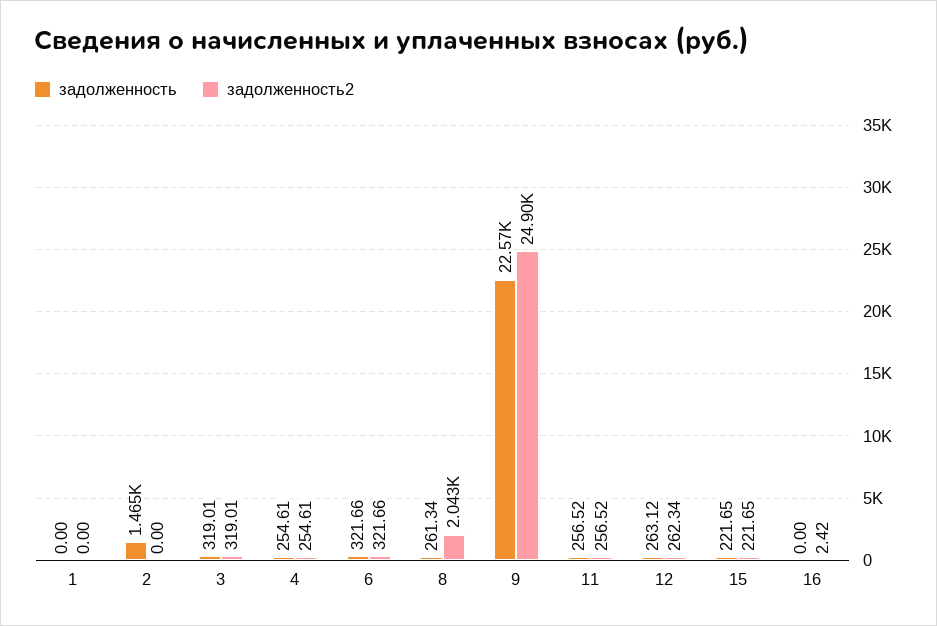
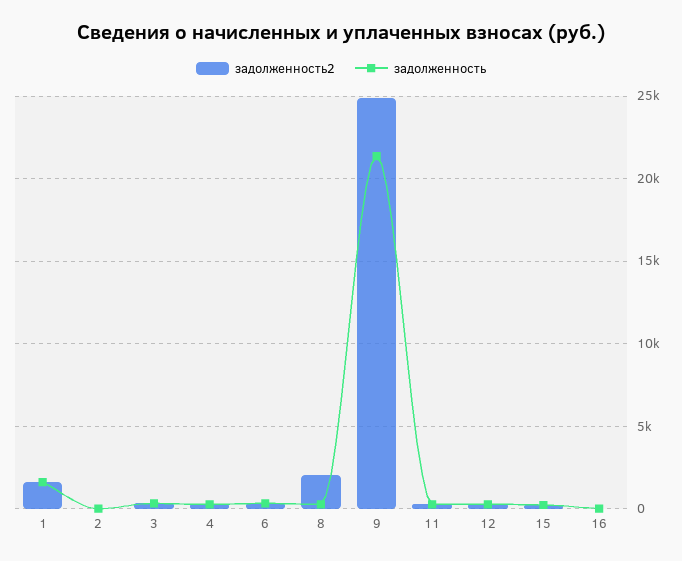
  {
    "задолженность": {
-     "1": 0,
+     "1": 1500,
-     "2": 1465,
+     "2": 0,
      "3": 319.01,
      "4": 254.61,
      "6": 321.66,
      "8": 261.34,
-     "9": 22570,
+     "9": 21500,
      "11": 256.52,
      "12": 263.12,
      "15": 221.65,
      "16": 0
    },
    "задолженность2": {
-     "1": 0,
+     "1": 1500,
      "2": 0,
      "3": 319.01,
      "4": 254.61,
      "6": 321.66,
      "8": 2043,
      "9": 24900,
      "11": 256.52,
      "12": 262.34,
      "15": 221.65,
      "16": 2.42
    }
  }

